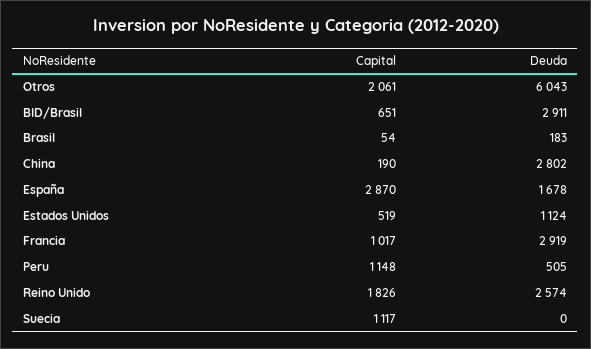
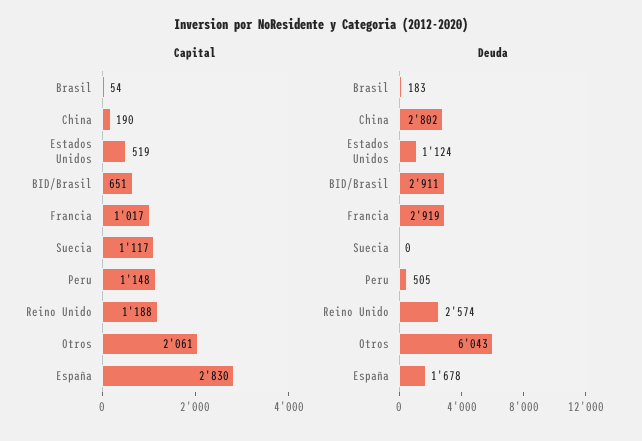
  {
    "Capital": {
      "Otros": 2061,
      "BID/Brasil": 651,
      "Brasil": 54,
      "China": 190,
-     "España": 2870,
+     "España": 2830,
      "Estados Unidos": 519,
      "Francia": 1017,
      "Peru": 1148,
-     "Reino Unido": 1826,
+     "Reino Unido": 1188,
      "Suecia": 1117
    },
    "Deuda": {
      "Otros": 6043,
      "BID/Brasil": 2911,
      "Brasil": 183,
      "China": 2802,
      "España": 1678,
      "Estados Unidos": 1124,
      "Francia": 2919,
      "Peru": 505,
      "Reino Unido": 2574,
      "Suecia": 0
    }
  }

